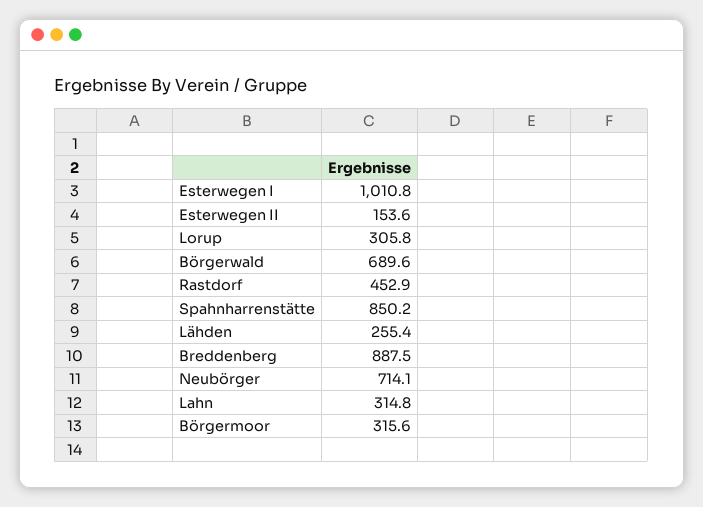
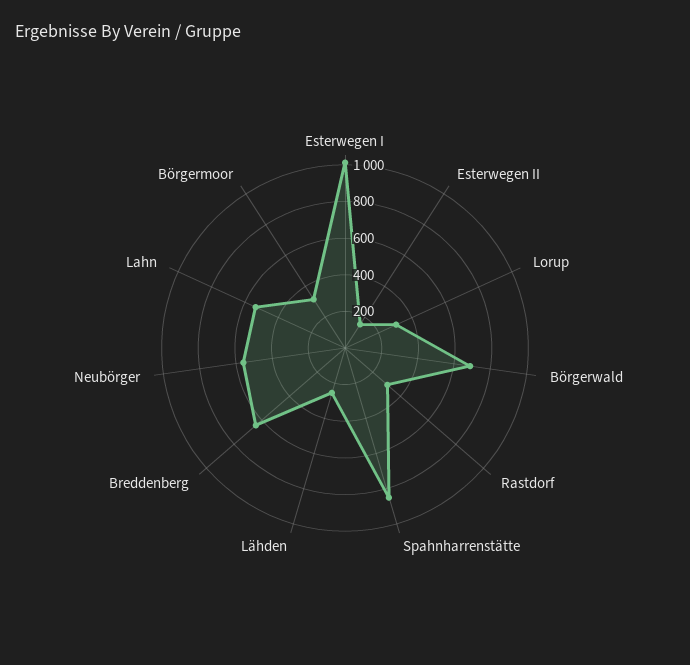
  {
    "Esterwegen I": 1010.8,
    "Esterwegen II": 153.6,
    "Lorup": 305.8,
    "Börgerwald": 689.6,
-   "Rastdorf": 452.9,
+   "Rastdorf": 300,
    "Spahnharrenstätte": 850.2,
    "Lähden": 255.4,
-   "Breddenberg": 887.5,
+   "Breddenberg": 650,
-   "Neubörger": 714.1,
+   "Neubörger": 550,
-   "Lahn": 314.8,
+   "Lahn": 550,
    "Börgermoor": 315.6
  }

